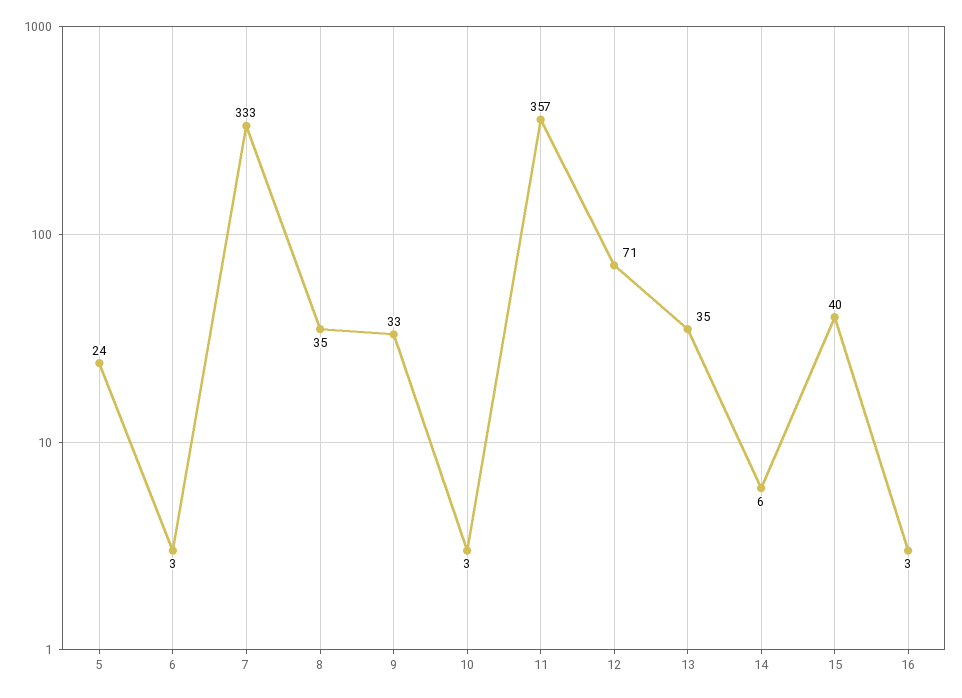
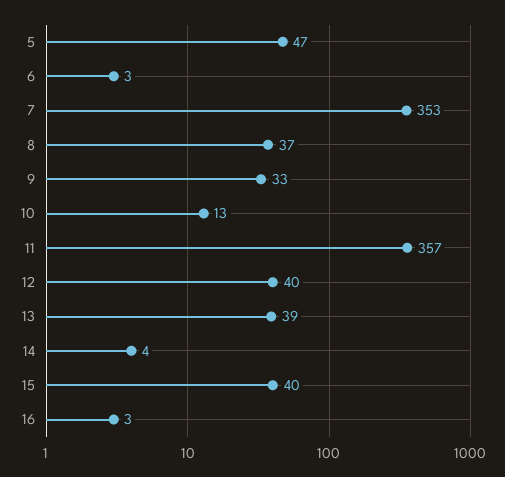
  {
-   "5": 24,
+   "5": 47,
    "6": 3,
-   "7": 333,
+   "7": 353,
-   "8": 35,
+   "8": 37,
    "9": 33,
-   "10": 3,
+   "10": 13,
    "11": 357,
-   "12": 71,
+   "12": 40,
-   "13": 35,
+   "13": 39,
-   "14": 6,
+   "14": 4,
    "15": 40,
    "16": 3
  }

